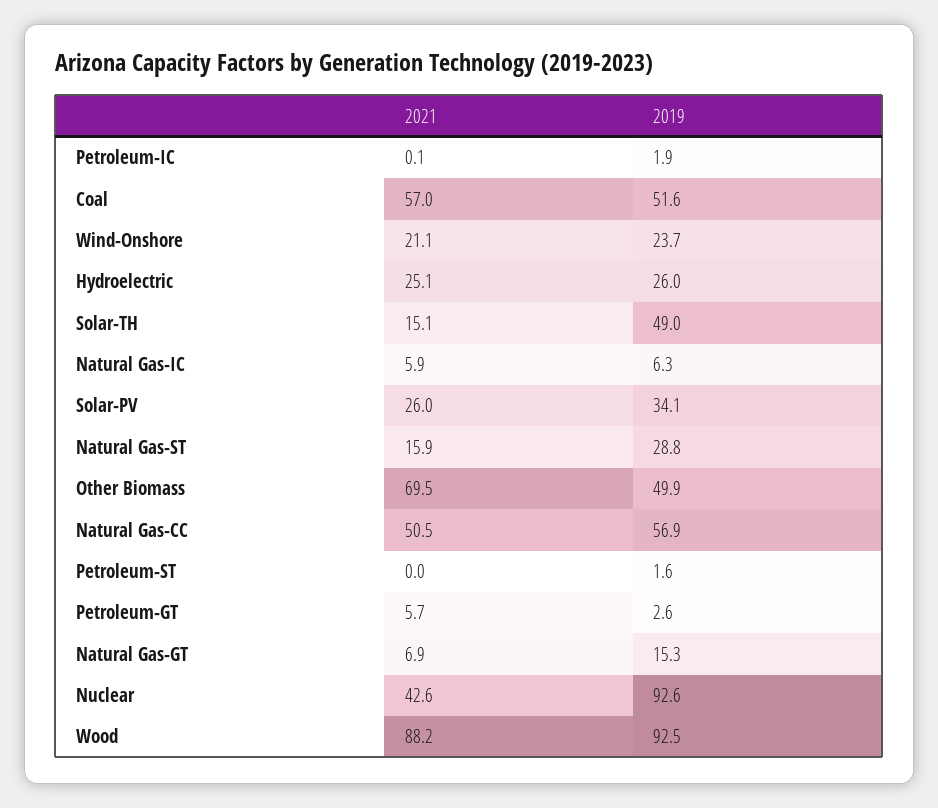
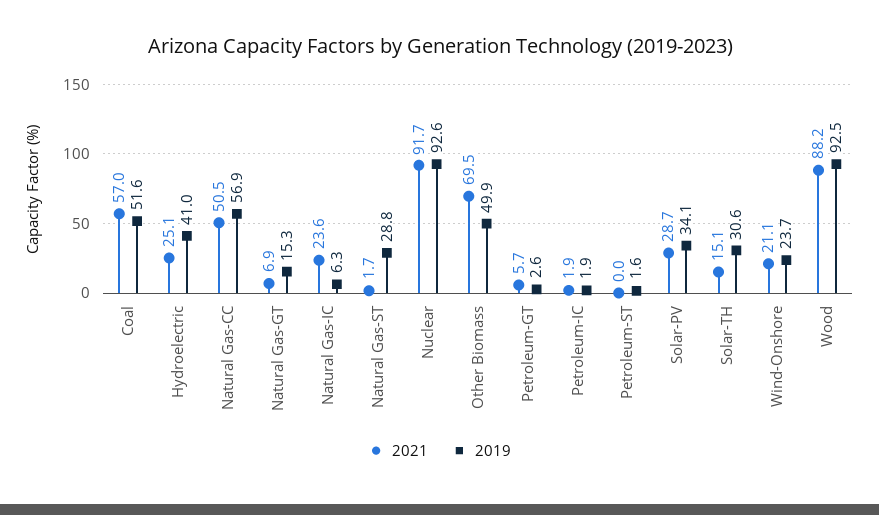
  {
    "2021": {
-     "Petroleum-IC": 0.1,
+     "Petroleum-IC": 1.9,
      "Coal": 57,
      "Wind-Onshore": 21.1,
      "Hydroelectric": 25.1,
      "Solar-TH": 15.1,
-     "Natural Gas-IC": 5.9,
+     "Natural Gas-IC": 23.6,
-     "Solar-PV": 26,
+     "Solar-PV": 28.7,
-     "Natural Gas-ST": 15.9,
+     "Natural Gas-ST": 1.7,
      "Other Biomass": 69.5,
      "Natural Gas-CC": 50.5,
      "Petroleum-ST": 0,
      "Petroleum-GT": 5.7,
      "Natural Gas-GT": 6.9,
-     "Nuclear": 42.6,
+     "Nuclear": 91.7,
      "Wood": 88.2
    },
    "2019": {
      "Petroleum-IC": 1.9,
      "Coal": 51.6,
      "Wind-Onshore": 23.7,
-     "Hydroelectric": 26,
+     "Hydroelectric": 41,
-     "Solar-TH": 49,
+     "Solar-TH": 30.6,
      "Natural Gas-IC": 6.3,
      "Solar-PV": 34.1,
      "Natural Gas-ST": 28.8,
      "Other Biomass": 49.9,
      "Natural Gas-CC": 56.9,
      "Petroleum-ST": 1.6,
      "Petroleum-GT": 2.6,
      "Natural Gas-GT": 15.3,
      "Nuclear": 92.6,
      "Wood": 92.5
    }
  }

